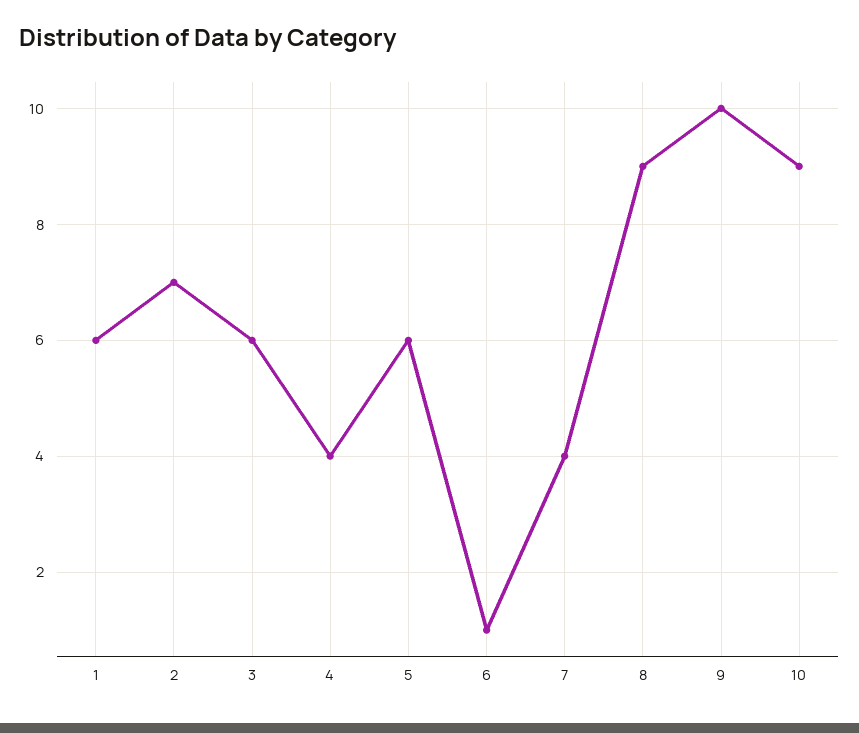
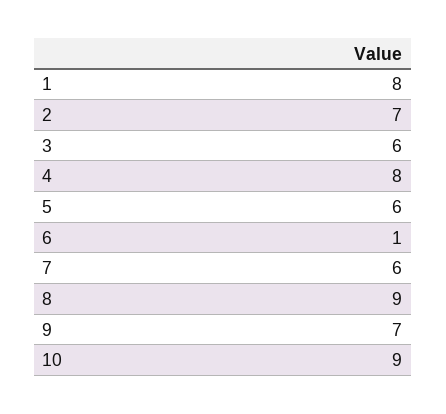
  {
-   "1": 6,
+   "1": 8,
    "2": 7,
    "3": 6,
-   "4": 4,
+   "4": 8,
    "5": 6,
    "6": 1,
-   "7": 4,
+   "7": 6,
    "8": 9,
-   "9": 10,
+   "9": 7,
    "10": 9
  }

